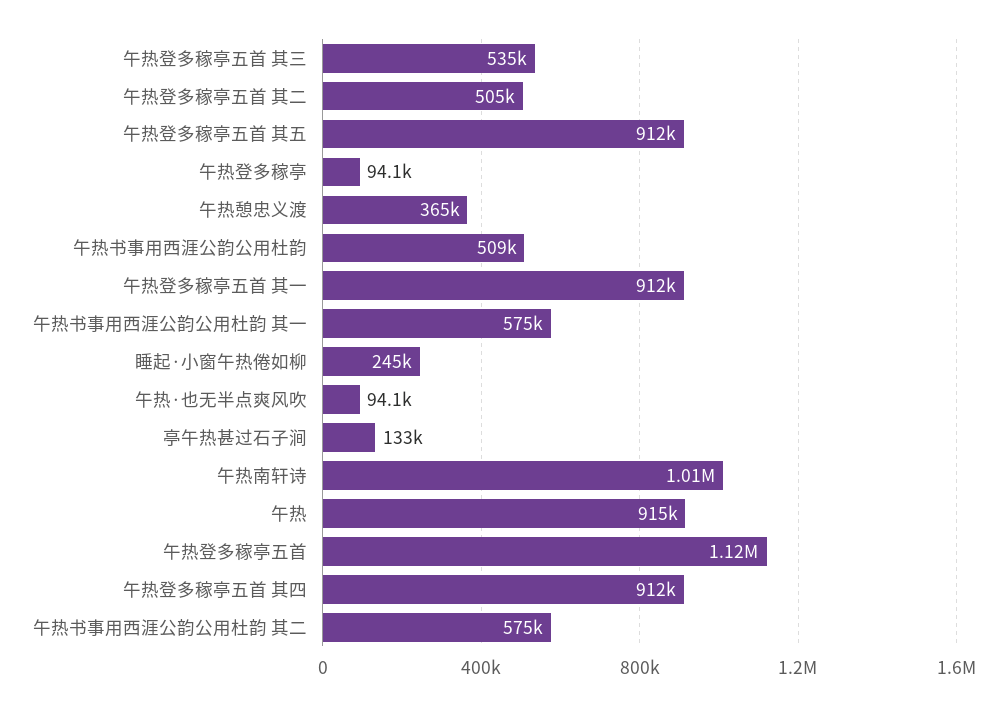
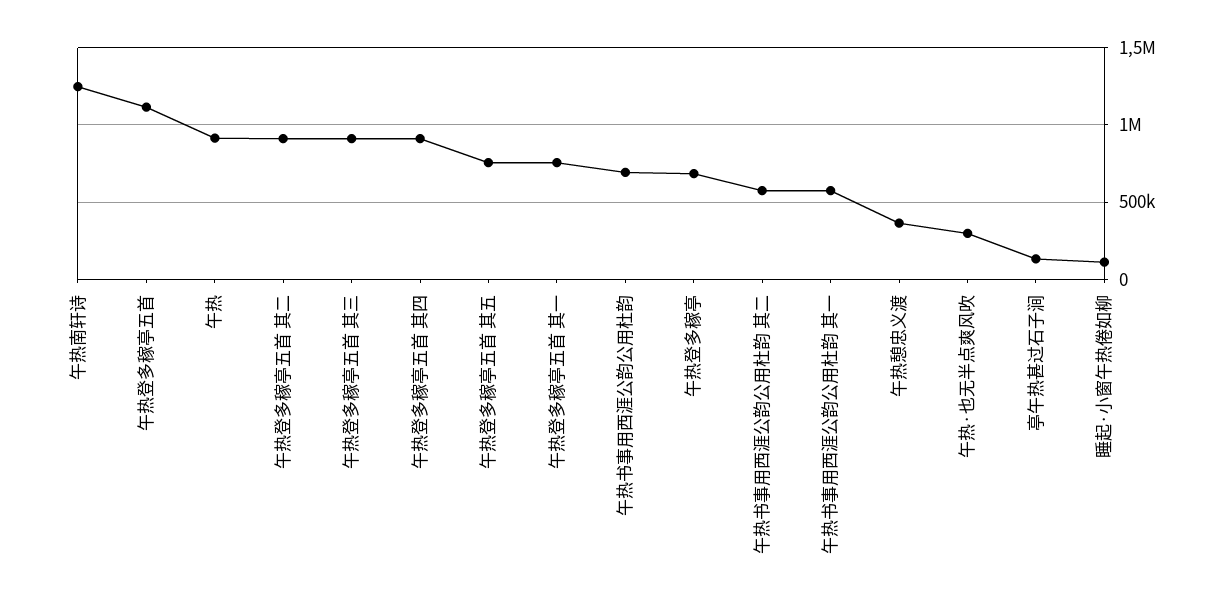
  {
-   "午热登多稼亭五首 其三": 535000,
+   "午热登多稼亭五首 其三": 900000,
-   "午热登多稼亭五首 其二": 505000,
+   "午热登多稼亭五首 其二": 900000,
-   "午热登多稼亭五首 其五": 912000,
+   "午热登多稼亭五首 其五": 750000,
-   "午热登多稼亭": 94100,
+   "午热登多稼亭": 700000,
    "午热憩忠义渡": 365000,
-   "午热书事用西涯公韵公用杜韵": 509000,
+   "午热书事用西涯公韵公用杜韵": 700000,
-   "午热登多稼亭五首 其一": 912000,
+   "午热登多稼亭五首 其一": 750000,
    "午热书事用西涯公韵公用杜韵 其一": 575000,
-   "睡起·小窗午热倦如柳": 245000,
+   "睡起·小窗午热倦如柳": 100000,
-   "午热·也无半点爽风吹": 94100,
+   "午热·也无半点爽风吹": 300000,
    "亭午热甚过石子涧": 133000,
-   "午热南轩诗": 1010000,
+   "午热南轩诗": 1250000,
    "午热": 915000,
    "午热登多稼亭五首": 1120000,
    "午热登多稼亭五首 其四": 912000,
    "午热书事用西涯公韵公用杜韵 其二": 575000
  }

